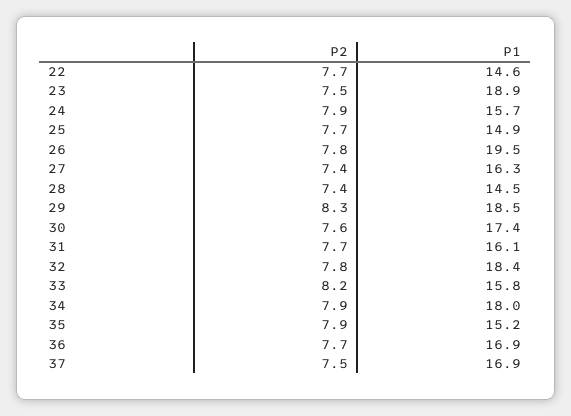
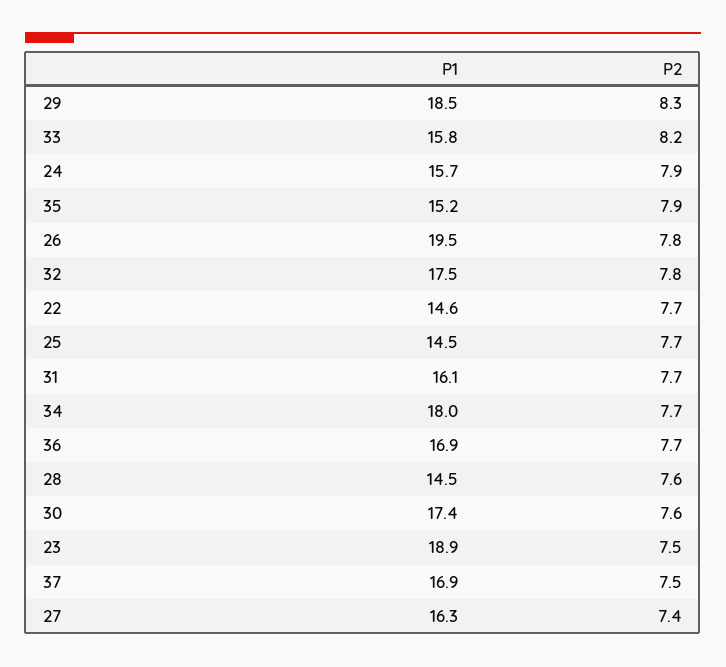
  {
    "P2": {
      "22": 7.7,
      "23": 7.5,
      "24": 7.9,
      "25": 7.7,
      "26": 7.8,
      "27": 7.4,
-     "28": 7.4,
+     "28": 7.6,
      "29": 8.3,
      "30": 7.6,
      "31": 7.7,
      "32": 7.8,
      "33": 8.2,
-     "34": 7.9,
+     "34": 7.7,
      "35": 7.9,
      "36": 7.7,
      "37": 7.5
    },
    "P1": {
      "22": 14.6,
      "23": 18.9,
      "24": 15.7,
-     "25": 14.9,
+     "25": 14.5,
      "26": 19.5,
      "27": 16.3,
      "28": 14.5,
      "29": 18.5,
      "30": 17.4,
      "31": 16.1,
-     "32": 18.4,
+     "32": 17.5,
      "33": 15.8,
      "34": 18,
      "35": 15.2,
      "36": 16.9,
      "37": 16.9
    }
  }

